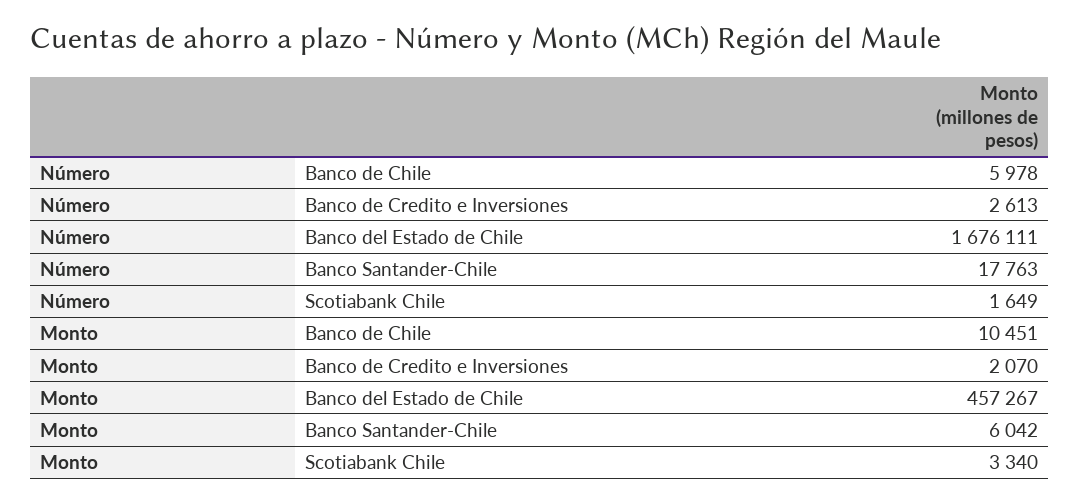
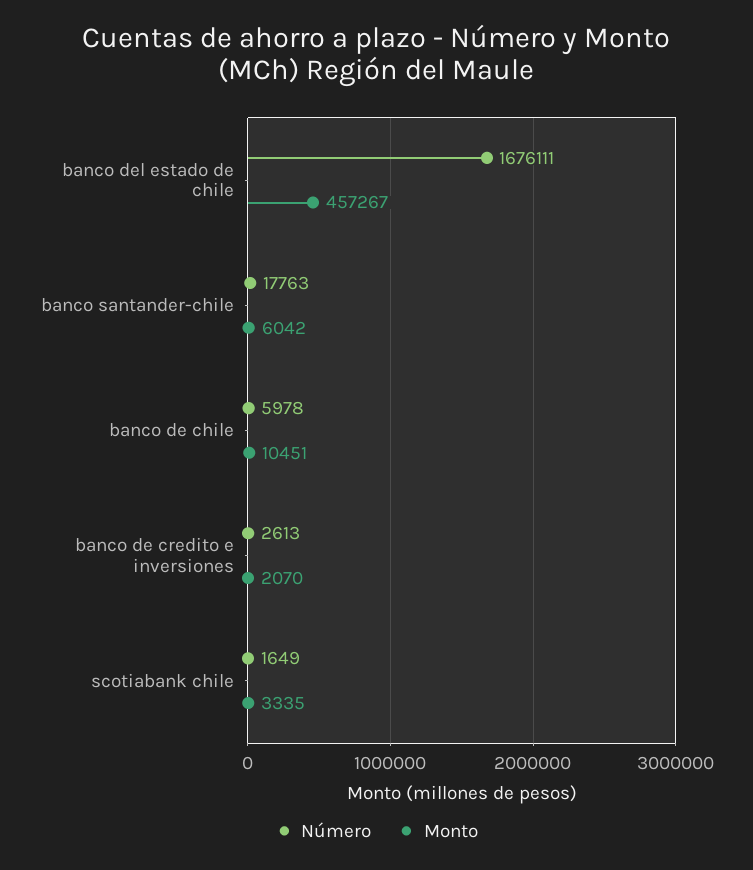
  {
    "Número": {
      "Banco de Chile": 5978,
      "Banco de Credito e Inversiones": 2613,
      "Banco del Estado de Chile": 1676111,
      "Banco Santander-Chile": 17763,
      "Scotiabank Chile": 1649
    },
    "Monto": {
      "Banco de Chile": 10451,
      "Banco de Credito e Inversiones": 2070,
      "Banco del Estado de Chile": 457267,
      "Banco Santander-Chile": 6042,
-     "Scotiabank Chile": 3340
+     "Scotiabank Chile": 3335
    }
  }

